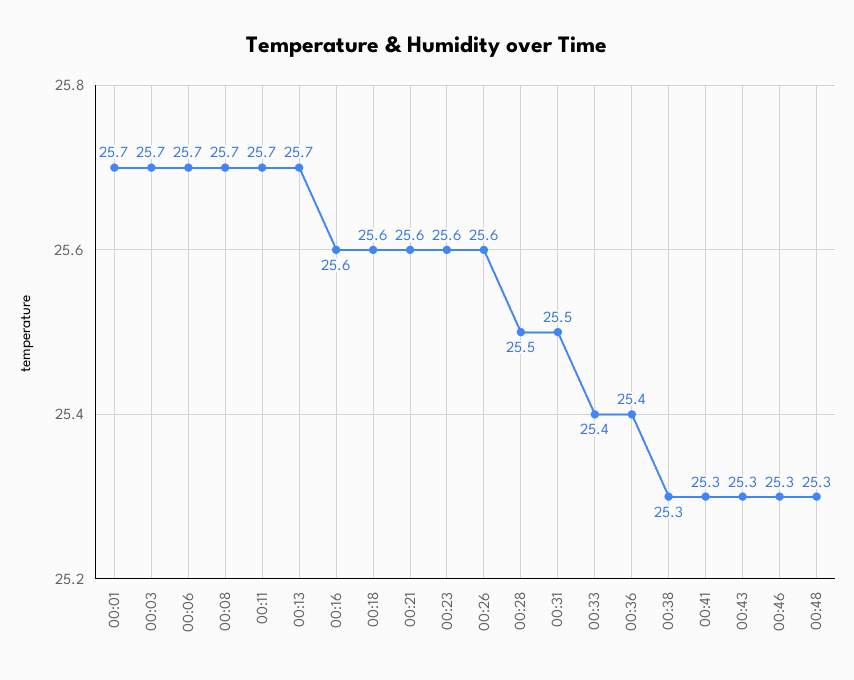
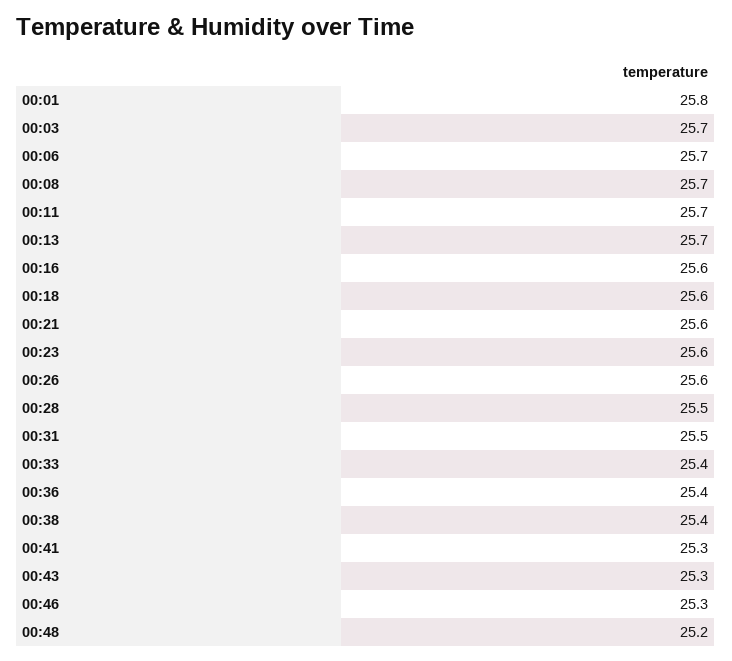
  {
-   "00:01": 25.7,
+   "00:01": 25.8,
    "00:03": 25.7,
    "00:06": 25.7,
    "00:08": 25.7,
    "00:11": 25.7,
    "00:13": 25.7,
    "00:16": 25.6,
    "00:18": 25.6,
    "00:21": 25.6,
    "00:23": 25.6,
    "00:26": 25.6,
    "00:28": 25.5,
    "00:31": 25.5,
    "00:33": 25.4,
    "00:36": 25.4,
-   "00:38": 25.3,
+   "00:38": 25.4,
    "00:41": 25.3,
    "00:43": 25.3,
    "00:46": 25.3,
-   "00:48": 25.3
+   "00:48": 25.2
  }

